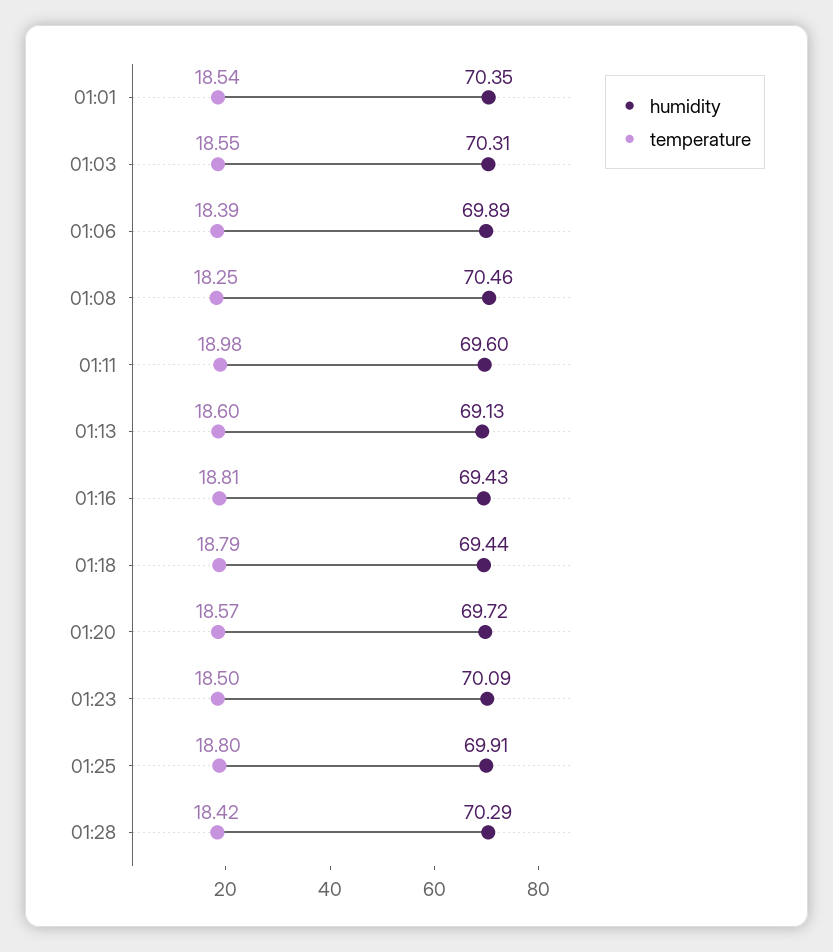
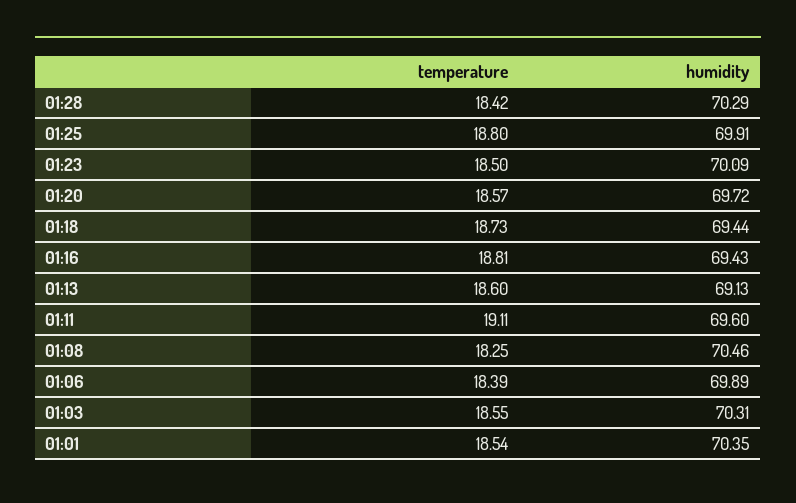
  {
    "humidity": {
      "01:01": 70.35,
      "01:03": 70.31,
      "01:06": 69.89,
      "01:08": 70.46,
      "01:11": 69.6,
      "01:13": 69.13,
      "01:16": 69.43,
      "01:18": 69.44,
      "01:20": 69.72,
      "01:23": 70.09,
      "01:25": 69.91,
      "01:28": 70.29
    },
    "temperature": {
      "01:01": 18.54,
      "01:03": 18.55,
      "01:06": 18.39,
      "01:08": 18.25,
-     "01:11": 18.98,
+     "01:11": 19.11,
      "01:13": 18.6,
      "01:16": 18.81,
-     "01:18": 18.79,
+     "01:18": 18.73,
      "01:20": 18.57,
      "01:23": 18.5,
      "01:25": 18.8,
      "01:28": 18.42
    }
  }

